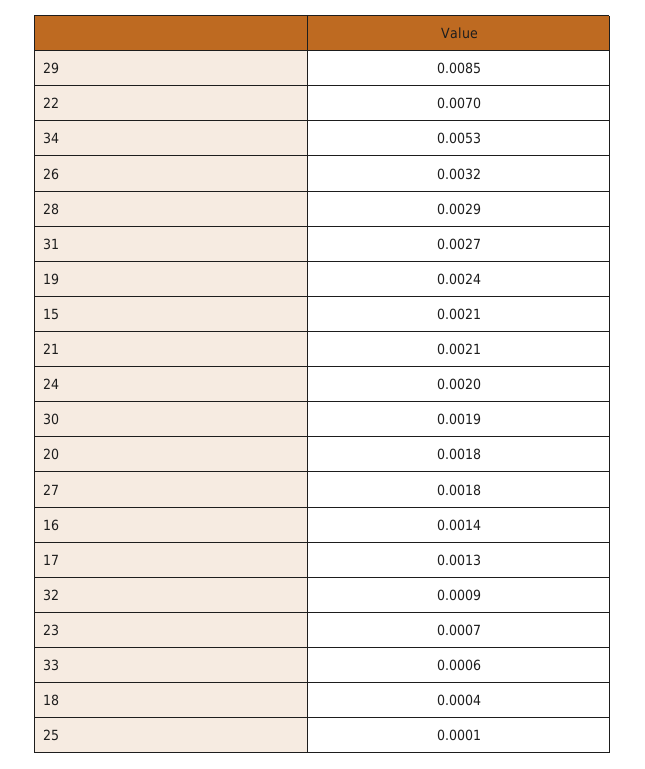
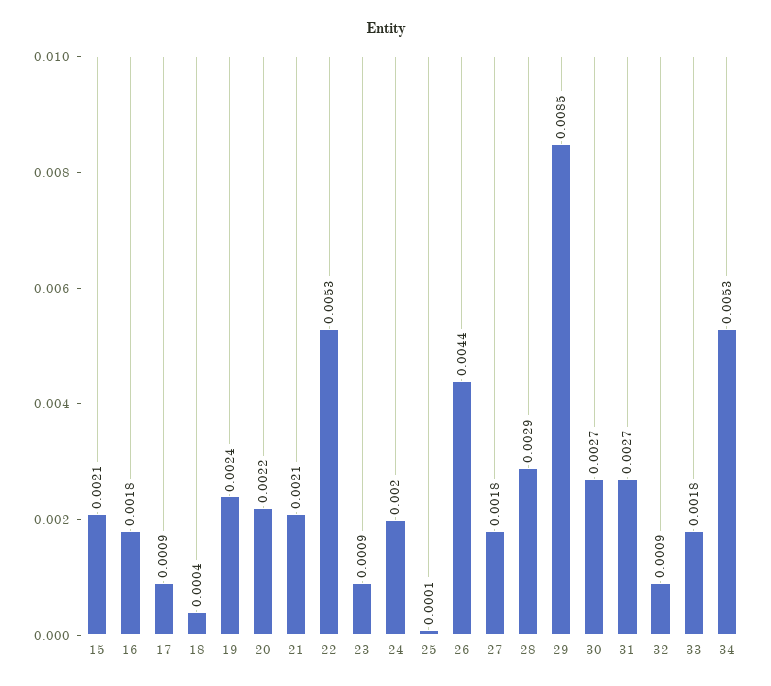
  {
    "29": 0.0085,
-   "22": 0.007,
+   "22": 0.0053,
    "34": 0.0053,
-   "26": 0.0032,
+   "26": 0.0044,
    "28": 0.0029,
    "31": 0.0027,
    "19": 0.0024,
    "15": 0.0021,
    "21": 0.0021,
    "24": 0.002,
-   "30": 0.0019,
+   "30": 0.0027,
-   "20": 0.0018,
+   "20": 0.0022,
    "27": 0.0018,
-   "16": 0.0014,
+   "16": 0.0018,
-   "17": 0.0013,
+   "17": 0.0009,
    "32": 0.0009,
-   "23": 0.0007,
+   "23": 0.0009,
-   "33": 0.0006,
+   "33": 0.0018,
    "18": 0.0004,
    "25": 0.0001
  }

